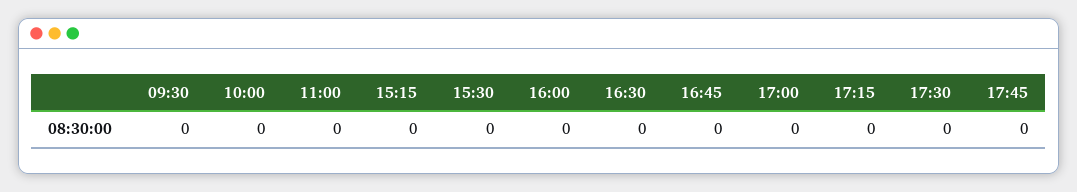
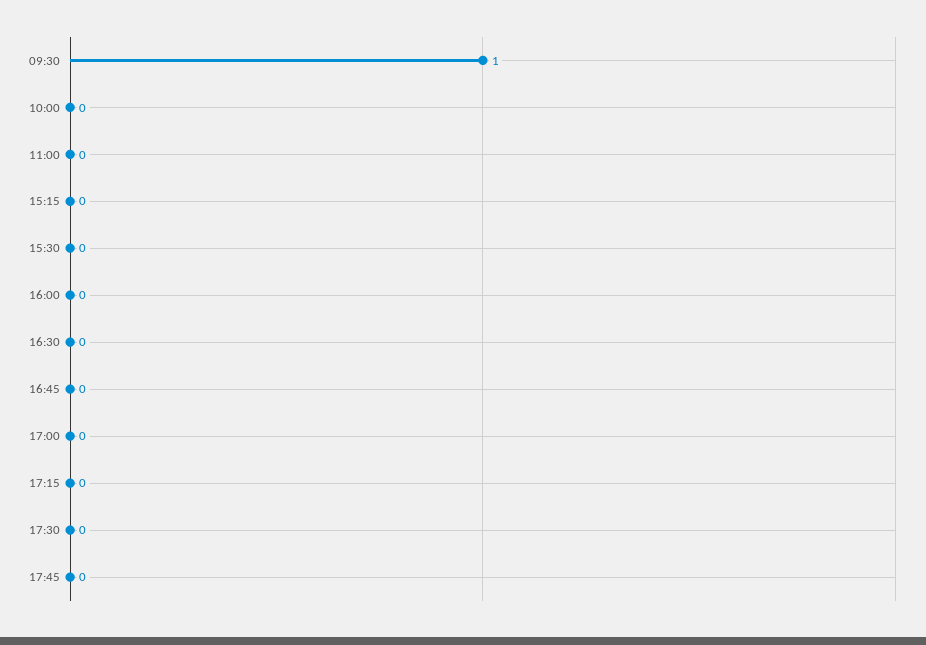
  {
-   "09:30": 0,
+   "09:30": 1,
    "10:00": 0,
    "11:00": 0,
    "15:15": 0,
    "15:30": 0,
    "16:00": 0,
    "16:30": 0,
    "16:45": 0,
    "17:00": 0,
    "17:15": 0,
    "17:30": 0,
    "17:45": 0
  }

